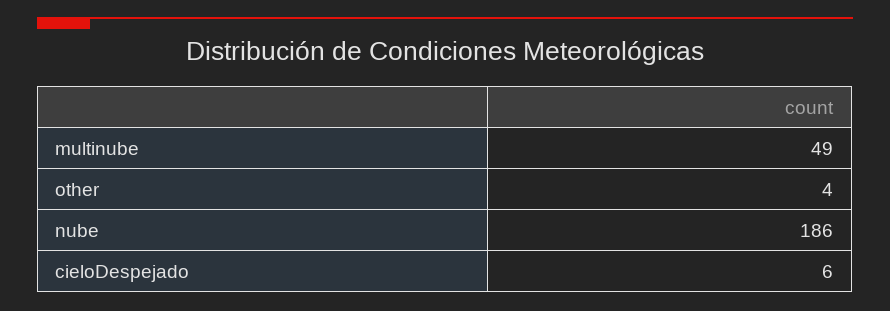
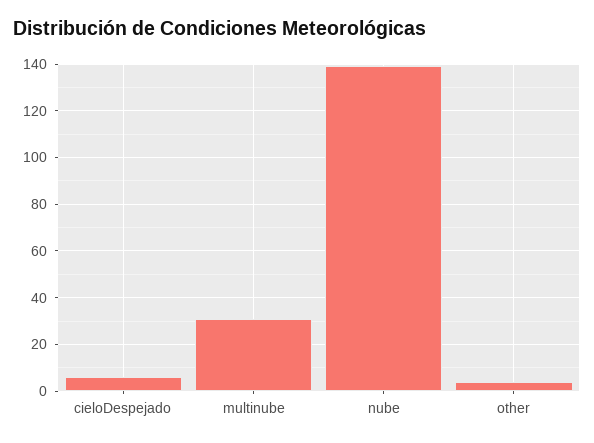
  {
-   "multinube": 49,
+   "multinube": 30,
    "other": 4,
-   "nube": 186,
+   "nube": 140,
    "cieloDespejado": 6
  }

